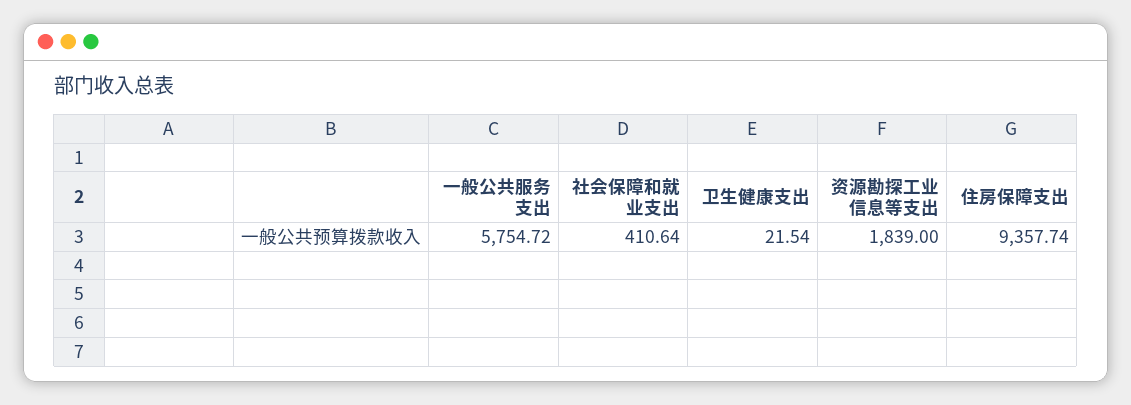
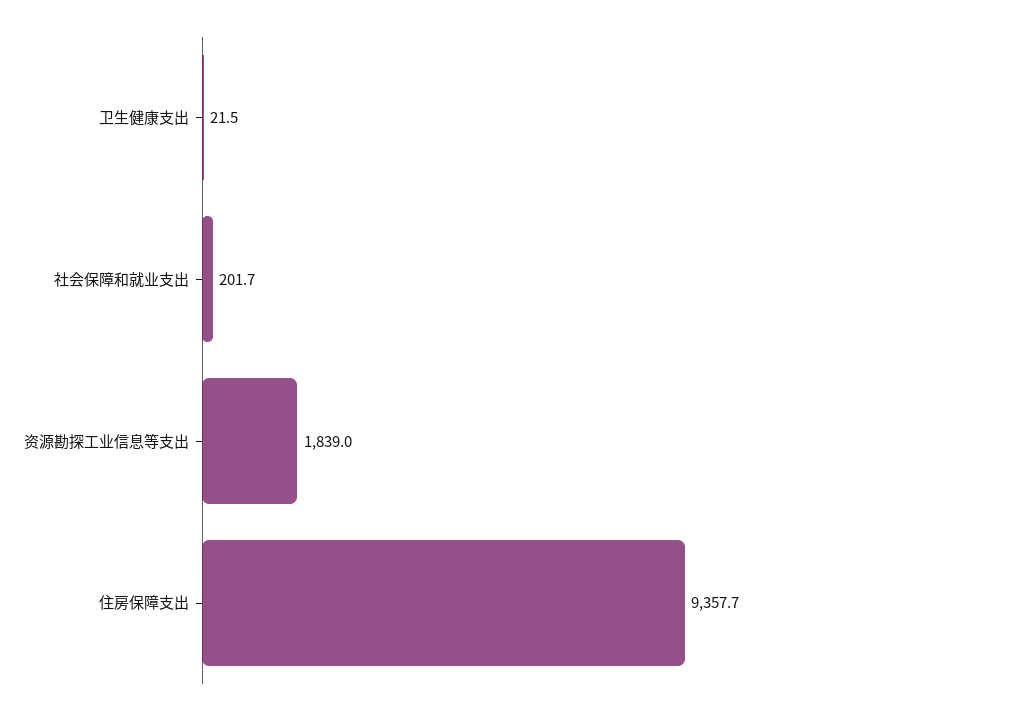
  {
-   "一般公共服务支出": 5754.72,
-   "社会保障和就业支出": 410.64,
+   "社会保障和就业支出": 201.7,
    "卫生健康支出": 21.54,
    "资源勘探工业信息等支出": 1839,
    "住房保障支出": 9357.74
  }

